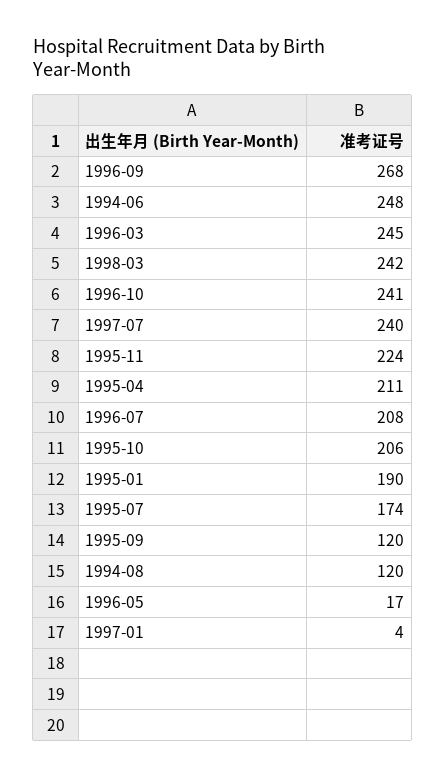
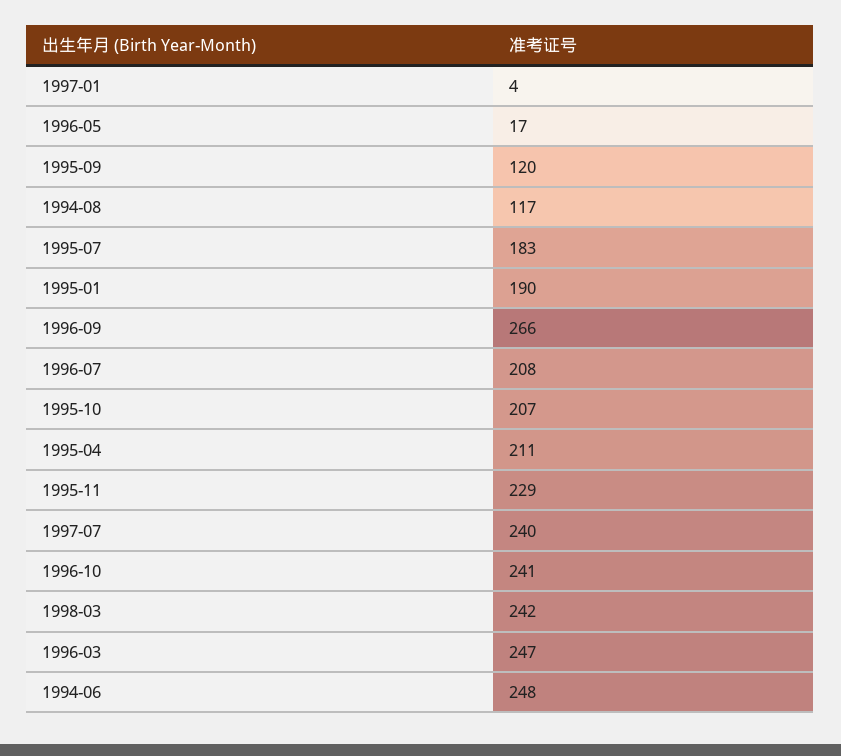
  {
-   "1996-09": 268,
+   "1996-09": 266,
    "1994-06": 248,
-   "1996-03": 245,
+   "1996-03": 247,
    "1998-03": 242,
    "1996-10": 241,
    "1997-07": 240,
-   "1995-11": 224,
+   "1995-11": 229,
    "1995-04": 211,
    "1996-07": 208,
-   "1995-10": 206,
+   "1995-10": 207,
    "1995-01": 190,
-   "1995-07": 174,
+   "1995-07": 183,
    "1995-09": 120,
-   "1994-08": 120,
+   "1994-08": 117,
    "1996-05": 17,
    "1997-01": 4
  }

